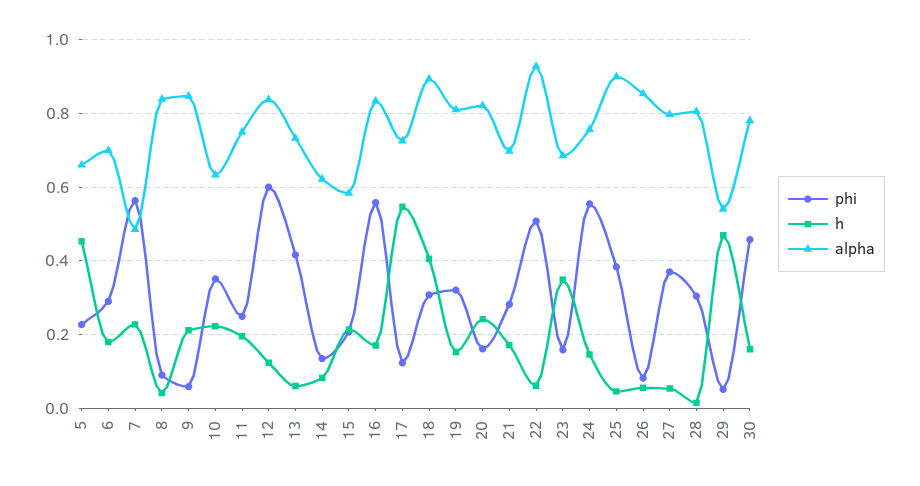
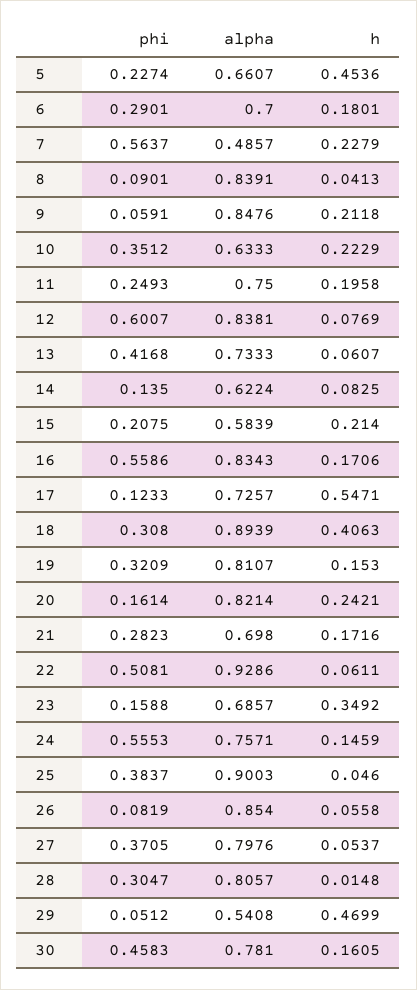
  {
    "phi": {
      "5": 0.2274,
      "6": 0.2901,
      "7": 0.5637,
      "8": 0.0901,
      "9": 0.0591,
      "10": 0.3512,
      "11": 0.2493,
      "12": 0.6007,
      "13": 0.4168,
      "14": 0.135,
      "15": 0.2075,
      "16": 0.5586,
      "17": 0.1233,
      "18": 0.308,
      "19": 0.3209,
      "20": 0.1614,
      "21": 0.2823,
      "22": 0.5081,
      "23": 0.1588,
      "24": 0.5553,
      "25": 0.3837,
      "26": 0.0819,
      "27": 0.3705,
      "28": 0.3047,
      "29": 0.0512,
      "30": 0.4583
    },
    "h": {
      "5": 0.4536,
      "6": 0.1801,
      "7": 0.2279,
      "8": 0.0413,
      "9": 0.2118,
      "10": 0.2229,
      "11": 0.1958,
-     "12": 0.12,
+     "12": 0.0769,
      "13": 0.0607,
      "14": 0.0825,
      "15": 0.214,
      "16": 0.1706,
      "17": 0.5471,
      "18": 0.4063,
      "19": 0.153,
      "20": 0.2421,
      "21": 0.1716,
      "22": 0.0611,
      "23": 0.3492,
      "24": 0.1459,
      "25": 0.046,
      "26": 0.0558,
      "27": 0.0537,
      "28": 0.0148,
      "29": 0.4699,
      "30": 0.1605
    },
    "alpha": {
      "5": 0.6607,
      "6": 0.7,
      "7": 0.4857,
      "8": 0.8391,
      "9": 0.8476,
      "10": 0.6333,
      "11": 0.75,
      "12": 0.8381,
      "13": 0.7333,
      "14": 0.6224,
      "15": 0.5839,
      "16": 0.8343,
      "17": 0.7257,
      "18": 0.8939,
      "19": 0.8107,
      "20": 0.8214,
      "21": 0.698,
      "22": 0.9286,
      "23": 0.6857,
      "24": 0.7571,
      "25": 0.9003,
      "26": 0.854,
      "27": 0.7976,
      "28": 0.8057,
      "29": 0.5408,
      "30": 0.781
    }
  }

